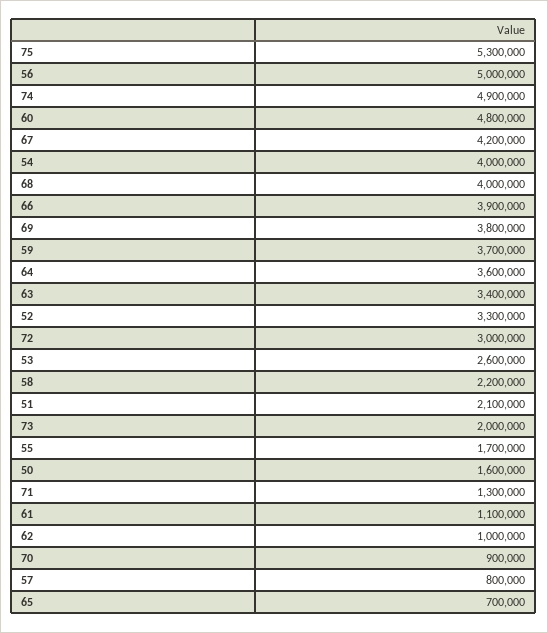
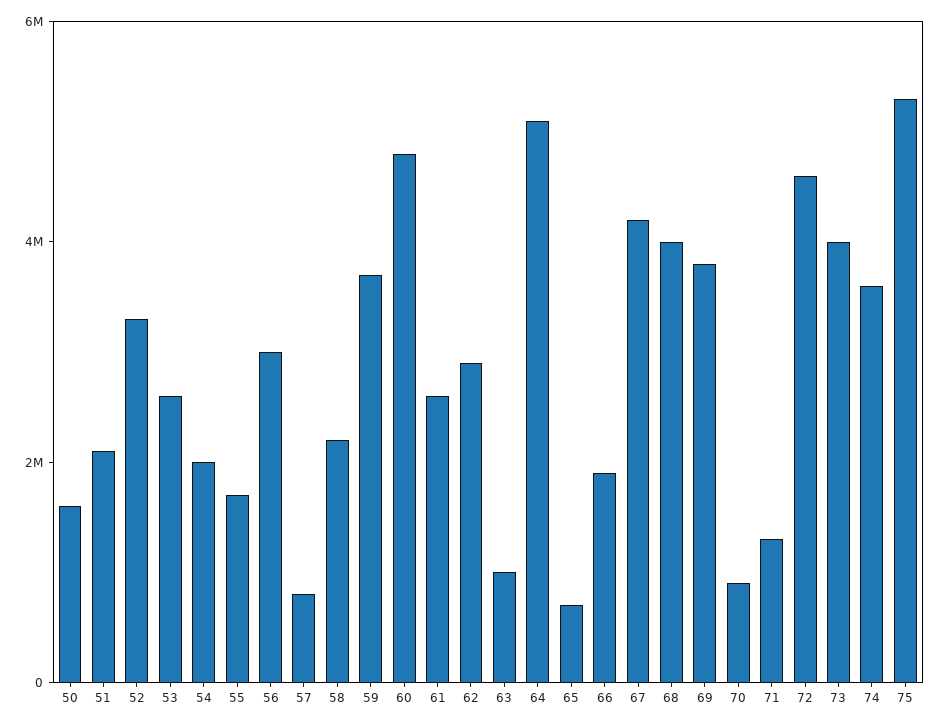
  {
    "75": 5300000,
-   "56": 5000000,
+   "56": 3000000,
-   "74": 4900000,
+   "74": 3500000,
    "60": 4800000,
    "67": 4200000,
-   "54": 4000000,
+   "54": 2000000,
    "68": 4000000,
-   "66": 3900000,
+   "66": 2000000,
    "69": 3800000,
    "59": 3700000,
-   "64": 3600000,
+   "64": 5000000,
-   "63": 3400000,
+   "63": 1000000,
    "52": 3300000,
-   "72": 3000000,
+   "72": 4500000,
    "53": 2600000,
    "58": 2200000,
    "51": 2100000,
-   "73": 2000000,
+   "73": 4000000,
    "55": 1700000,
    "50": 1600000,
    "71": 1300000,
-   "61": 1100000,
+   "61": 2500000,
-   "62": 1000000,
+   "62": 3000000,
    "70": 900000,
    "57": 800000,
    "65": 700000
  }

